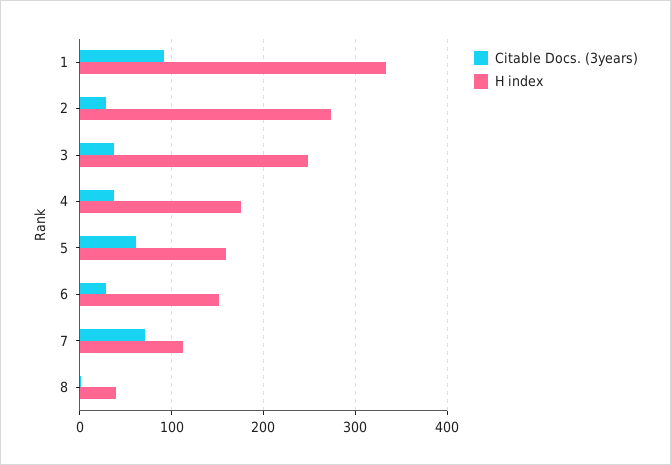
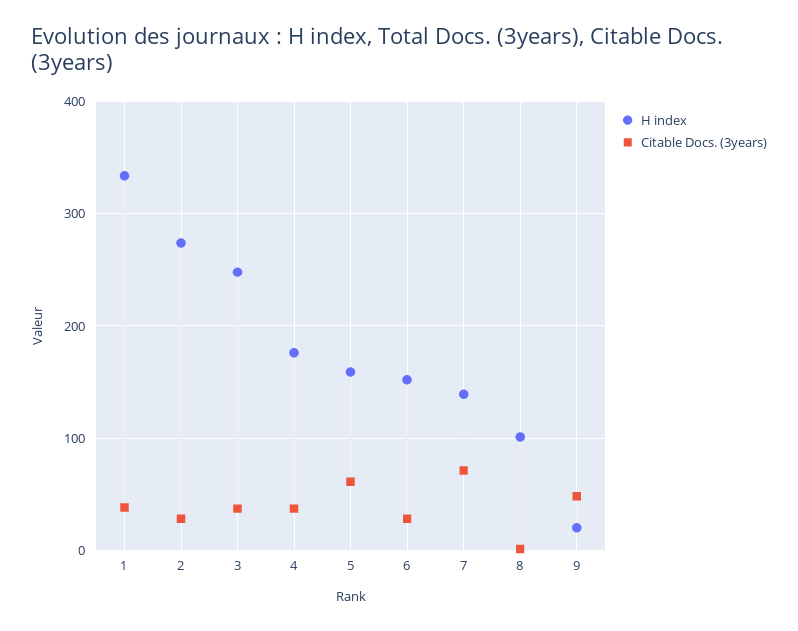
  {
    "Citable Docs. (3years)": {
-     "1": 90,
+     "1": 40,
      "2": 30,
      "3": 40,
      "4": 40,
      "5": 60,
      "6": 30,
      "7": 70,
-     "8": 0
+     "8": 0,
+     "9": 50
    },
    "H index": {
      "1": 330,
      "2": 270,
      "3": 250,
      "4": 180,
      "5": 160,
      "6": 150,
-     "7": 110,
+     "7": 140,
-     "8": 40
+     "8": 100,
+     "9": 20
    }
  }

